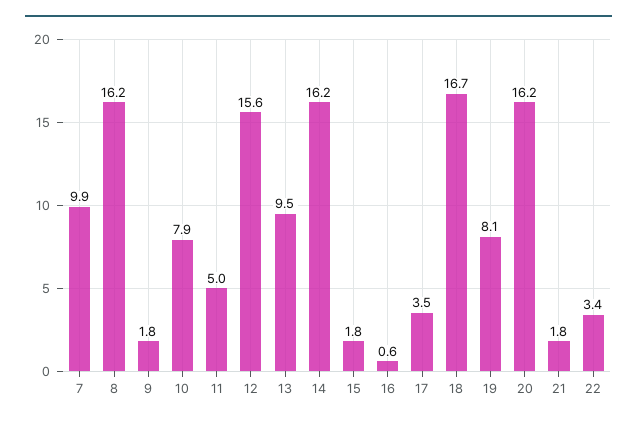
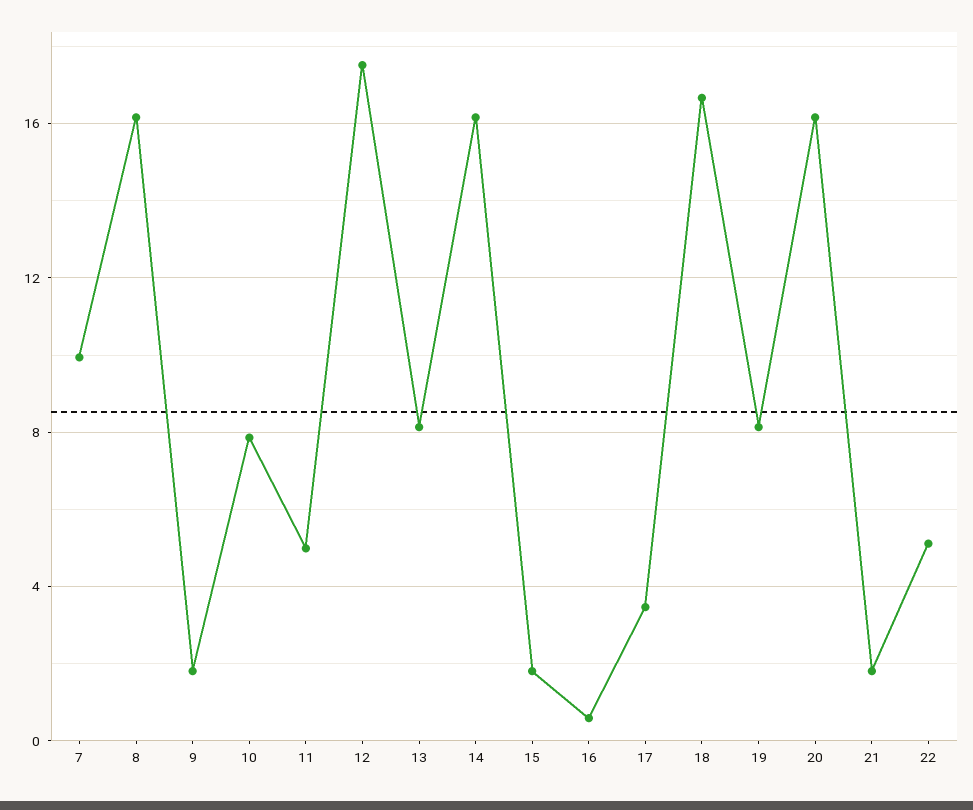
  {
    "7": 9.9,
    "8": 16.2,
    "9": 1.8,
    "10": 7.9,
    "11": 5,
-   "12": 15.6,
+   "12": 17.5,
-   "13": 9.5,
+   "13": 8,
    "14": 16.2,
    "15": 1.8,
    "16": 0.6,
    "17": 3.5,
    "18": 16.7,
    "19": 8.1,
    "20": 16.2,
    "21": 1.8,
-   "22": 3.4
+   "22": 5
  }

